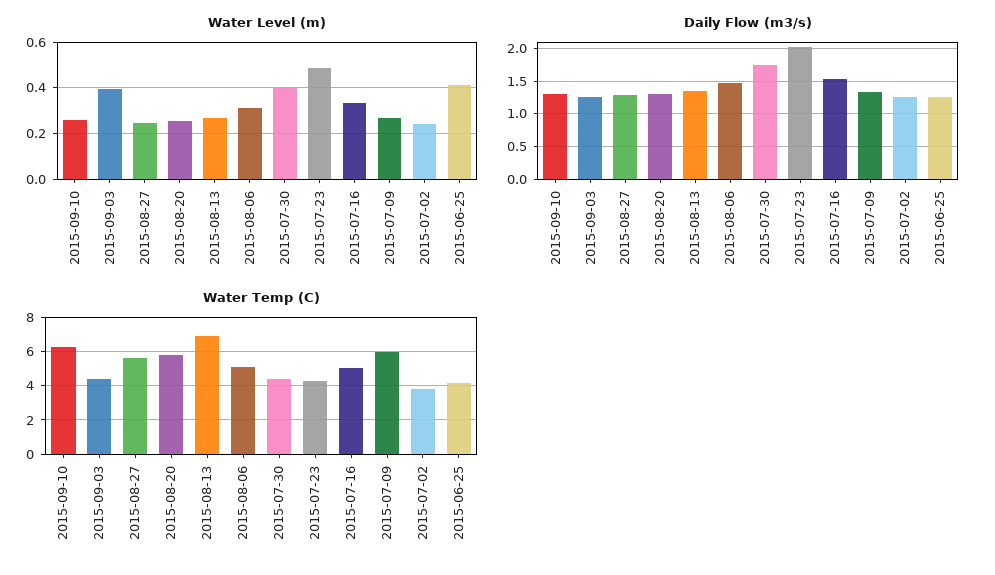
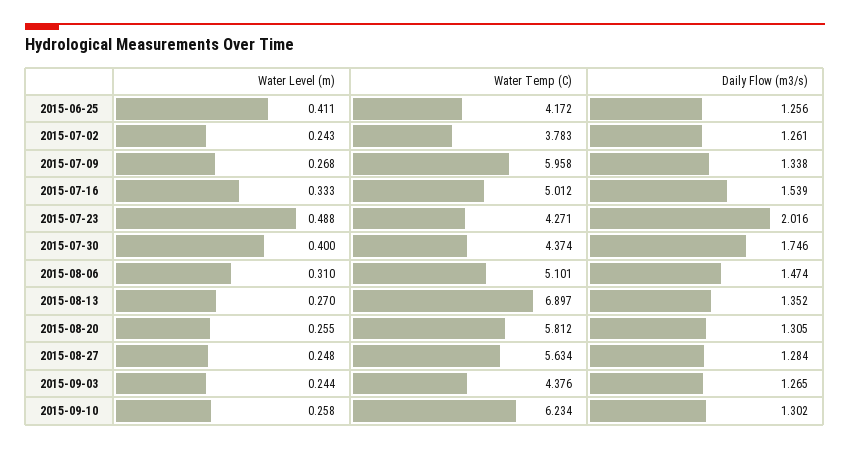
  {
    "Water Level (m)": {
      "2015-09-10": 0.258,
-     "2015-09-03": 0.4,
+     "2015-09-03": 0.244,
      "2015-08-27": 0.248,
      "2015-08-20": 0.255,
      "2015-08-13": 0.27,
      "2015-08-06": 0.31,
      "2015-07-30": 0.4,
      "2015-07-23": 0.488,
      "2015-07-16": 0.333,
      "2015-07-09": 0.268,
      "2015-07-02": 0.243,
      "2015-06-25": 0.411
    },
    "Daily Flow (m3/s)": {
      "2015-09-10": 1.302,
      "2015-09-03": 1.265,
      "2015-08-27": 1.284,
      "2015-08-20": 1.305,
      "2015-08-13": 1.352,
      "2015-08-06": 1.474,
      "2015-07-30": 1.746,
      "2015-07-23": 2.016,
      "2015-07-16": 1.539,
      "2015-07-09": 1.338,
      "2015-07-02": 1.261,
      "2015-06-25": 1.256
    },
    "Water Temp (C)": {
      "2015-09-10": 6.234,
      "2015-09-03": 4.376,
      "2015-08-27": 5.634,
      "2015-08-20": 5.812,
      "2015-08-13": 6.897,
      "2015-08-06": 5.101,
      "2015-07-30": 4.374,
      "2015-07-23": 4.271,
      "2015-07-16": 5.012,
      "2015-07-09": 5.958,
      "2015-07-02": 3.783,
      "2015-06-25": 4.172
    }
  }

